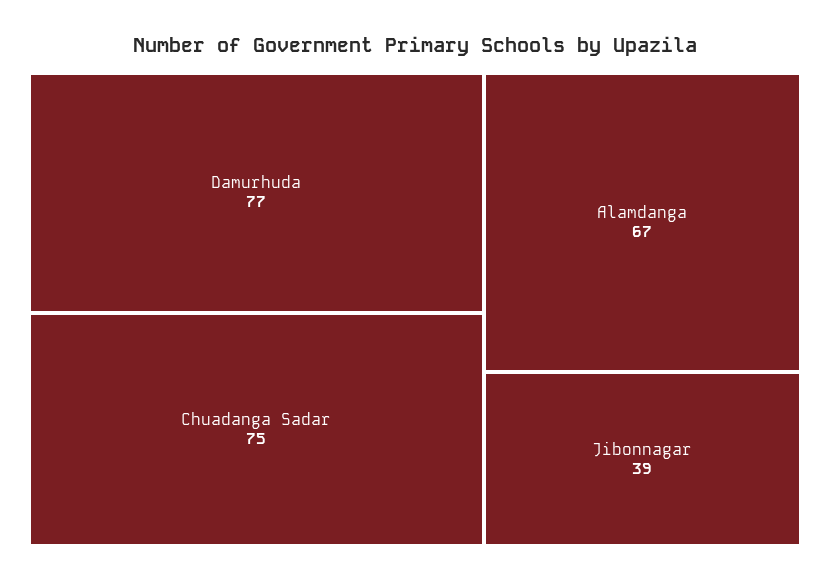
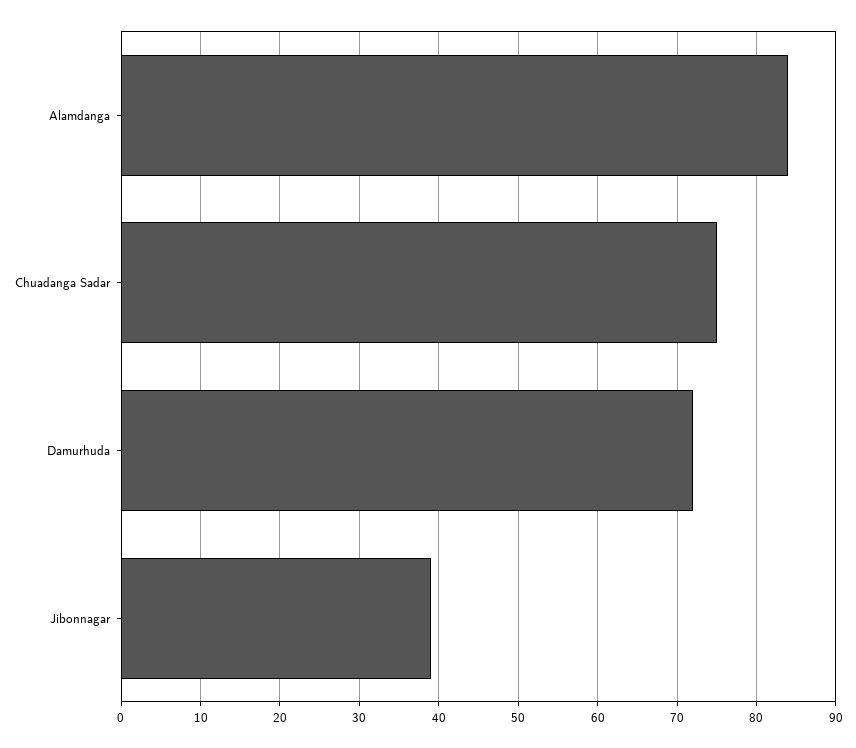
  {
-   "Damurhuda": 77,
+   "Damurhuda": 72,
    "Chuadanga Sadar": 75,
-   "Alamdanga": 67,
+   "Alamdanga": 84,
    "Jibonnagar": 39
  }

